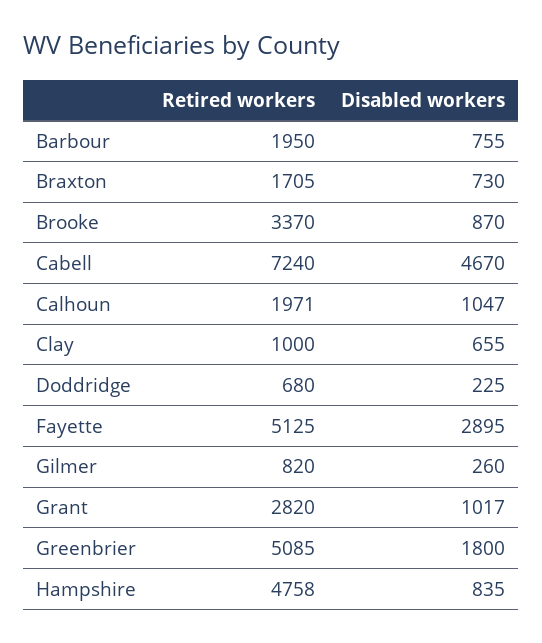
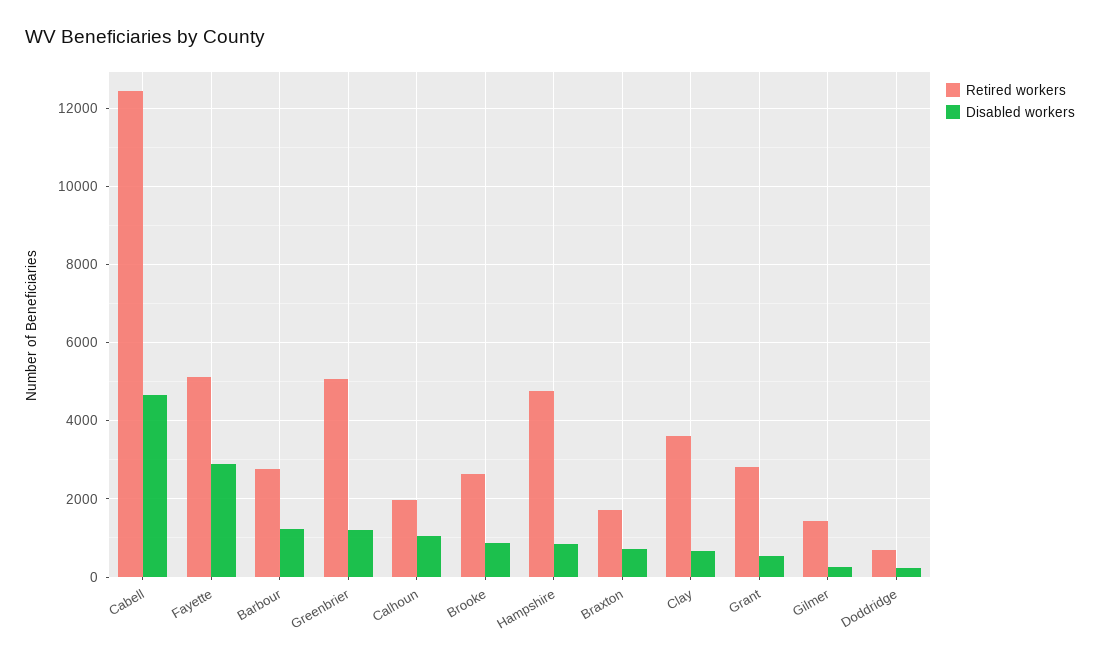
  {
    "Retired workers": {
-     "Barbour": 1950,
+     "Barbour": 2800,
      "Braxton": 1705,
-     "Brooke": 3370,
+     "Brooke": 2600,
-     "Cabell": 7240,
+     "Cabell": 12400,
      "Calhoun": 1971,
-     "Clay": 1000,
+     "Clay": 3600,
      "Doddridge": 680,
      "Fayette": 5125,
-     "Gilmer": 820,
+     "Gilmer": 1400,
      "Grant": 2820,
      "Greenbrier": 5085,
      "Hampshire": 4758
    },
    "Disabled workers": {
-     "Barbour": 755,
+     "Barbour": 1200,
      "Braxton": 730,
      "Brooke": 870,
      "Cabell": 4670,
      "Calhoun": 1047,
      "Clay": 655,
      "Doddridge": 225,
      "Fayette": 2895,
      "Gilmer": 260,
-     "Grant": 1017,
+     "Grant": 600,
-     "Greenbrier": 1800,
+     "Greenbrier": 1200,
      "Hampshire": 835
    }
  }

